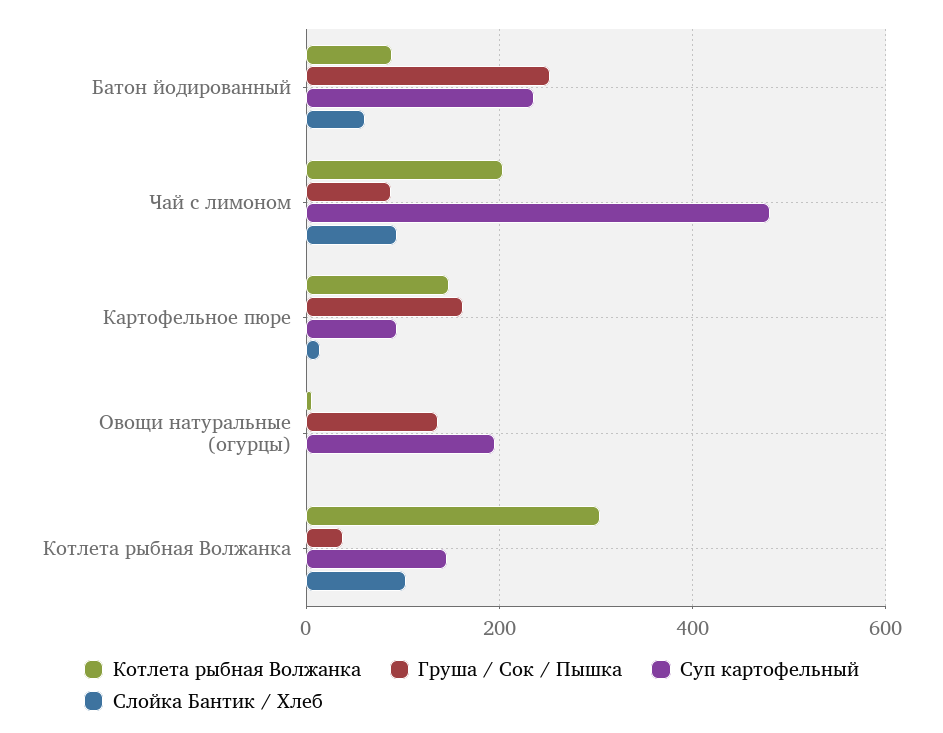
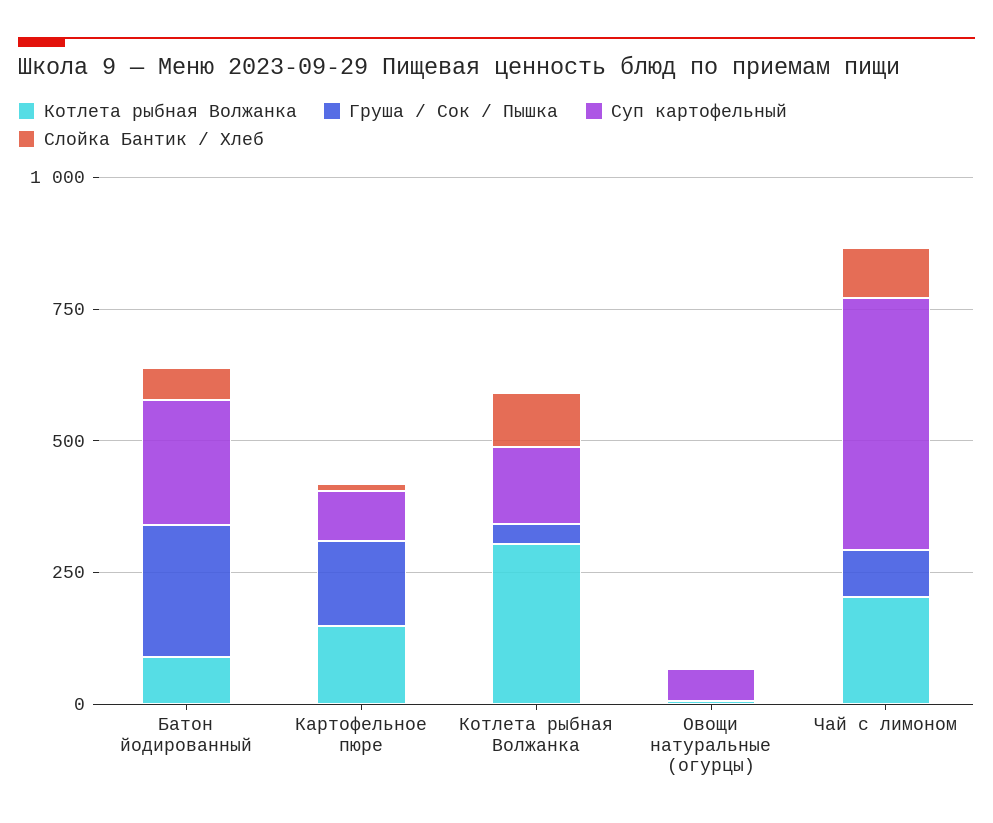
  {
    "Котлета рыбная Волжанка": {
      "Батон йодированный": 80,
      "Чай с лимоном": 200,
      "Картофельное пюре": 140,
      "Овощи натуральные (огурцы)": 0,
      "Котлета рыбная Волжанка": 300
    },
    "Груша / Сок / Пышка": {
      "Батон йодированный": 260,
      "Чай с лимоном": 80,
      "Картофельное пюре": 160,
-     "Овощи натуральные (огурцы)": 140,
+     "Овощи натуральные (огурцы)": 0,
      "Котлета рыбная Волжанка": 40
    },
    "Суп картофельный": {
      "Батон йодированный": 240,
      "Чай с лимоном": 480,
      "Картофельное пюре": 100,
-     "Овощи натуральные (огурцы)": 200,
+     "Овощи натуральные (огурцы)": 50,
      "Котлета рыбная Волжанка": 140
    },
    "Слойка Бантик / Хлеб": {
      "Батон йодированный": 60,
      "Чай с лимоном": 100,
      "Картофельное пюре": 20,
      "Овощи натуральные (огурцы)": 0,
      "Котлета рыбная Волжанка": 100
    }
  }

